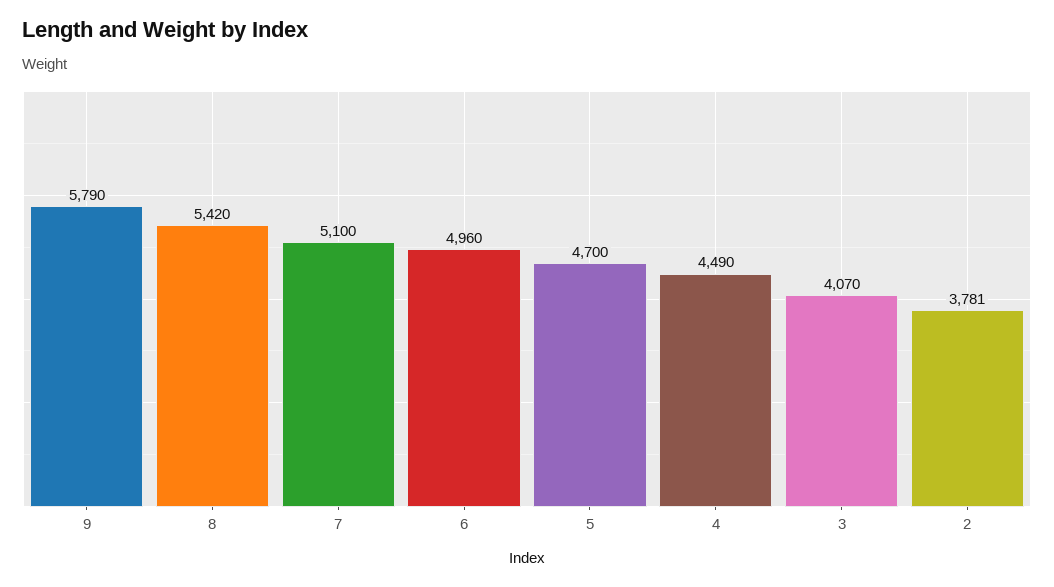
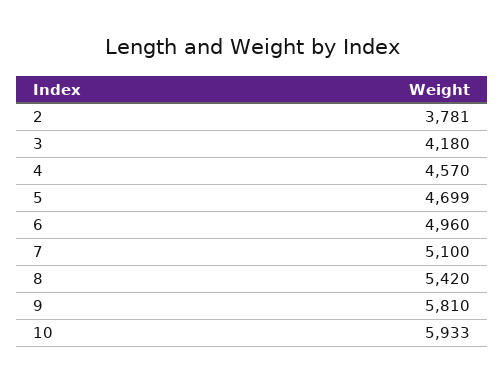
  {
-   "9": 5790,
+   "9": 5810,
    "8": 5420,
    "7": 5100,
    "6": 4960,
-   "5": 4700,
+   "5": 4699,
-   "4": 4490,
+   "4": 4570,
-   "3": 4070,
+   "3": 4180,
-   "2": 3781
+   "2": 3781,
+   "10": 5933
  }

